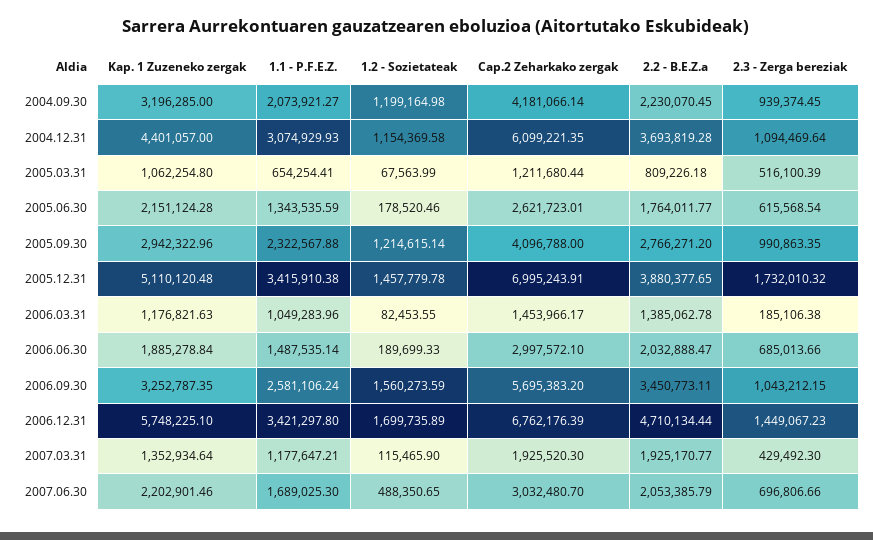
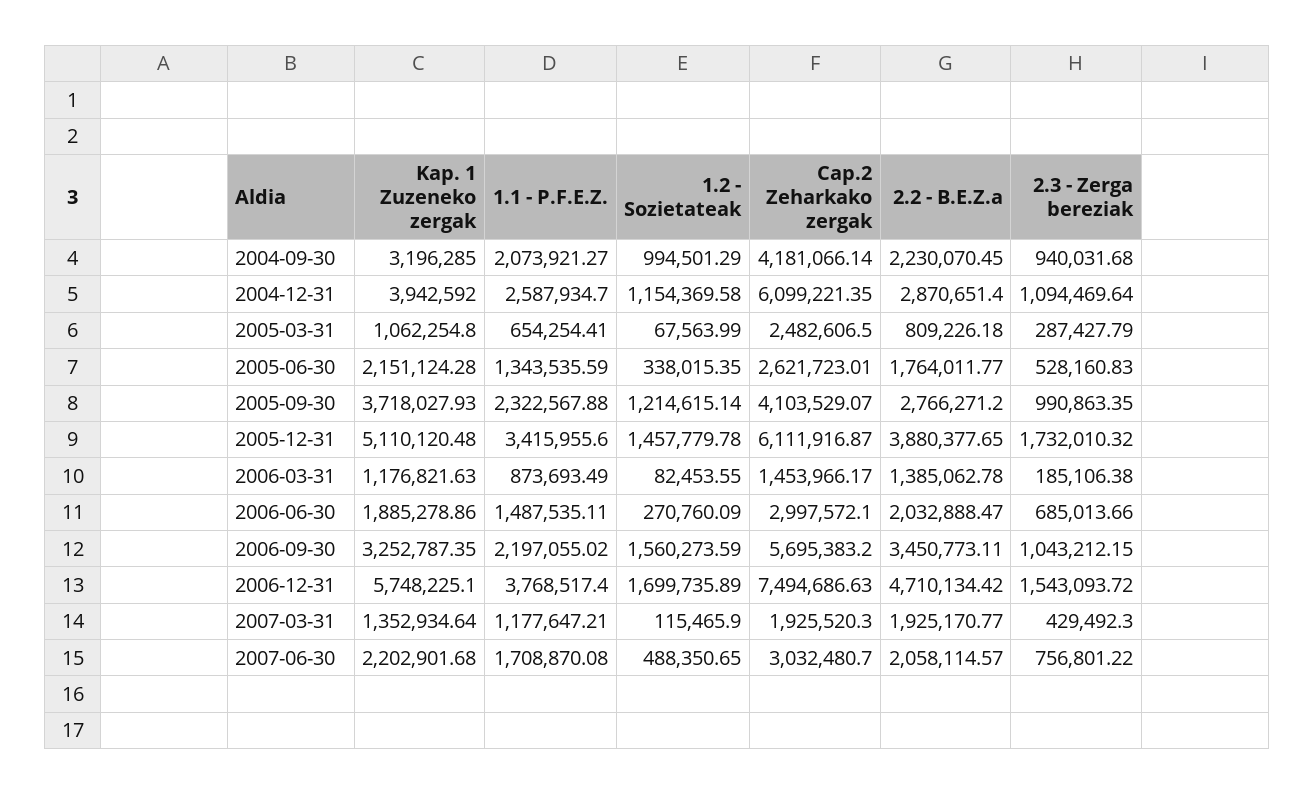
  {
    "Kap. 1 Zuzeneko zergak": {
      "2004.09.30": 3196285,
-     "2004.12.31": 4401057,
+     "2004.12.31": 3942592,
      "2005.03.31": 1062254.8,
      "2005.06.30": 2151124.28,
-     "2005.09.30": 2942322.96,
+     "2005.09.30": 3718027.93,
      "2005.12.31": 5110120.48,
      "2006.03.31": 1176821.63,
-     "2006.06.30": 1885278.84,
+     "2006.06.30": 1885278.86,
      "2006.09.30": 3252787.35,
      "2006.12.31": 5748225.1,
      "2007.03.31": 1352934.64,
-     "2007.06.30": 2202901.46
+     "2007.06.30": 2202901.68
    },
    "1.1 - P.F.E.Z.": {
      "2004.09.30": 2073921.27,
-     "2004.12.31": 3074929.93,
+     "2004.12.31": 2587934.7,
      "2005.03.31": 654254.41,
      "2005.06.30": 1343535.59,
      "2005.09.30": 2322567.88,
-     "2005.12.31": 3415910.38,
+     "2005.12.31": 3415955.6,
-     "2006.03.31": 1049283.96,
+     "2006.03.31": 873693.49,
-     "2006.06.30": 1487535.14,
+     "2006.06.30": 1487535.11,
-     "2006.09.30": 2581106.24,
+     "2006.09.30": 2197055.02,
-     "2006.12.31": 3421297.8,
+     "2006.12.31": 3768517.4,
      "2007.03.31": 1177647.21,
-     "2007.06.30": 1689025.3
+     "2007.06.30": 1708870.08
    },
    "1.2 - Sozietateak": {
-     "2004.09.30": 1199164.98,
+     "2004.09.30": 994501.29,
      "2004.12.31": 1154369.58,
      "2005.03.31": 67563.99,
-     "2005.06.30": 178520.46,
+     "2005.06.30": 338015.35,
      "2005.09.30": 1214615.14,
      "2005.12.31": 1457779.78,
      "2006.03.31": 82453.55,
-     "2006.06.30": 189699.33,
+     "2006.06.30": 270760.09,
      "2006.09.30": 1560273.59,
      "2006.12.31": 1699735.89,
      "2007.03.31": 115465.9,
      "2007.06.30": 488350.65
    },
    "Cap.2 Zeharkako zergak": {
      "2004.09.30": 4181066.14,
      "2004.12.31": 6099221.35,
-     "2005.03.31": 1211680.44,
+     "2005.03.31": 2482606.5,
      "2005.06.30": 2621723.01,
-     "2005.09.30": 4096788,
+     "2005.09.30": 4103529.07,
-     "2005.12.31": 6995243.91,
+     "2005.12.31": 6111916.87,
      "2006.03.31": 1453966.17,
      "2006.06.30": 2997572.1,
      "2006.09.30": 5695383.2,
-     "2006.12.31": 6762176.39,
+     "2006.12.31": 7494686.63,
      "2007.03.31": 1925520.3,
      "2007.06.30": 3032480.7
    },
    "2.2 - B.E.Z.a": {
      "2004.09.30": 2230070.45,
-     "2004.12.31": 3693819.28,
+     "2004.12.31": 2870651.4,
      "2005.03.31": 809226.18,
      "2005.06.30": 1764011.77,
      "2005.09.30": 2766271.2,
      "2005.12.31": 3880377.65,
      "2006.03.31": 1385062.78,
      "2006.06.30": 2032888.47,
      "2006.09.30": 3450773.11,
-     "2006.12.31": 4710134.44,
+     "2006.12.31": 4710134.42,
      "2007.03.31": 1925170.77,
-     "2007.06.30": 2053385.79
+     "2007.06.30": 2058114.57
    },
    "2.3 - Zerga bereziak": {
-     "2004.09.30": 939374.45,
+     "2004.09.30": 940031.68,
      "2004.12.31": 1094469.64,
-     "2005.03.31": 516100.39,
+     "2005.03.31": 287427.79,
-     "2005.06.30": 615568.54,
+     "2005.06.30": 528160.83,
      "2005.09.30": 990863.35,
      "2005.12.31": 1732010.32,
      "2006.03.31": 185106.38,
      "2006.06.30": 685013.66,
      "2006.09.30": 1043212.15,
-     "2006.12.31": 1449067.23,
+     "2006.12.31": 1543093.72,
      "2007.03.31": 429492.3,
-     "2007.06.30": 696806.66
+     "2007.06.30": 756801.22
    }
  }

